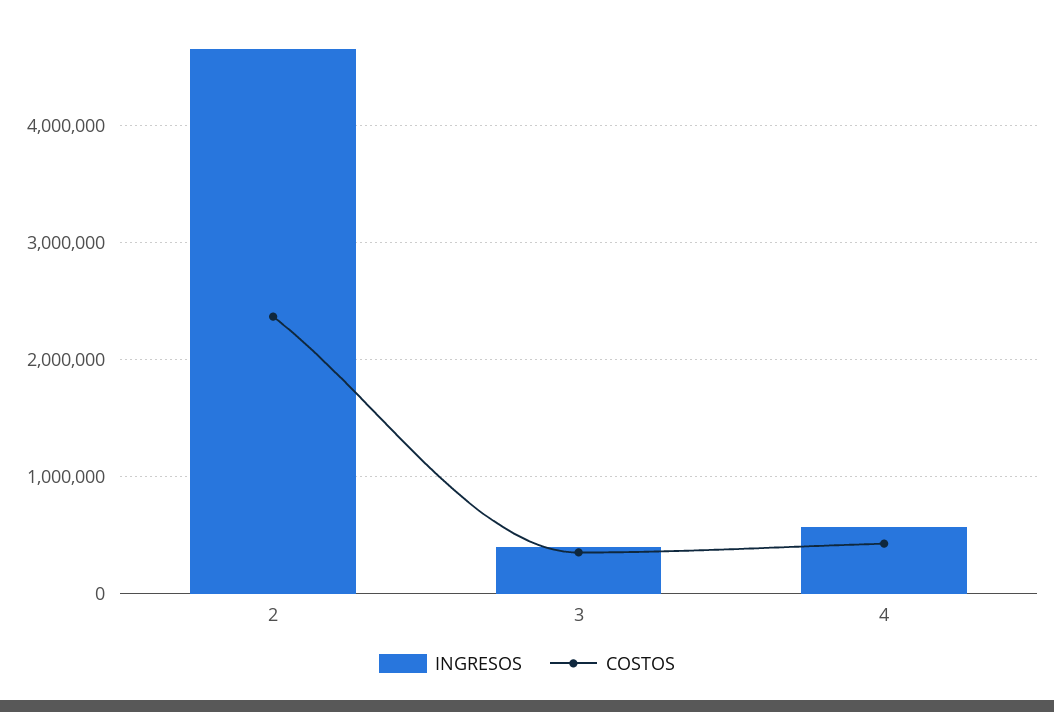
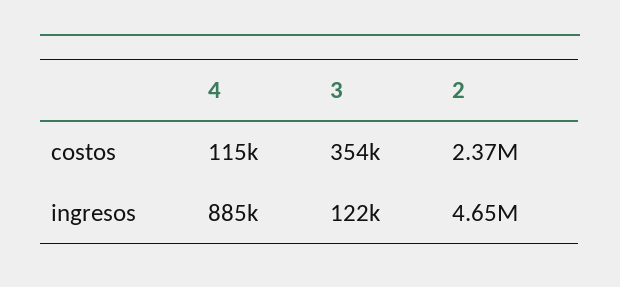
  {
    "INGRESOS": {
      "2": 4650000,
-     "3": 400000,
+     "3": 122000,
-     "4": 600000
+     "4": 885000
    },
    "COSTOS": {
      "2": 2370000,
      "3": 354000,
-     "4": 400000
+     "4": 115000
    }
  }

